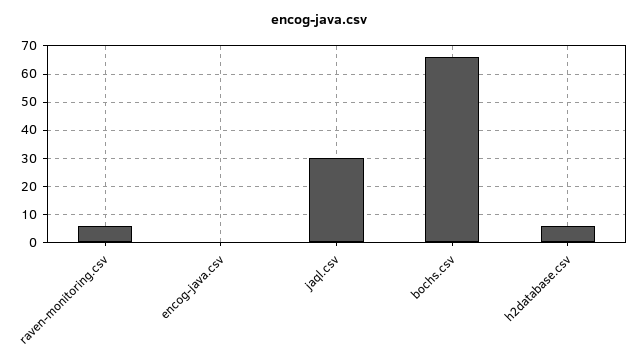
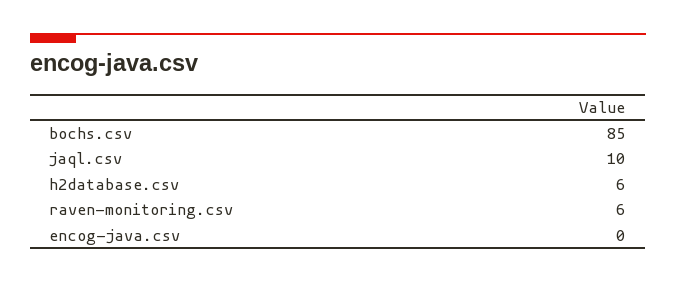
  {
    "raven-monitoring.csv": 6,
    "encog-java.csv": 0,
-   "jaql.csv": 30,
+   "jaql.csv": 10,
-   "bochs.csv": 65,
+   "bochs.csv": 85,
    "h2database.csv": 6
  }

